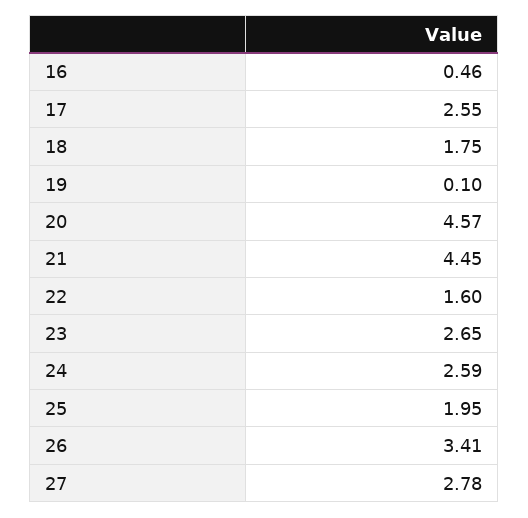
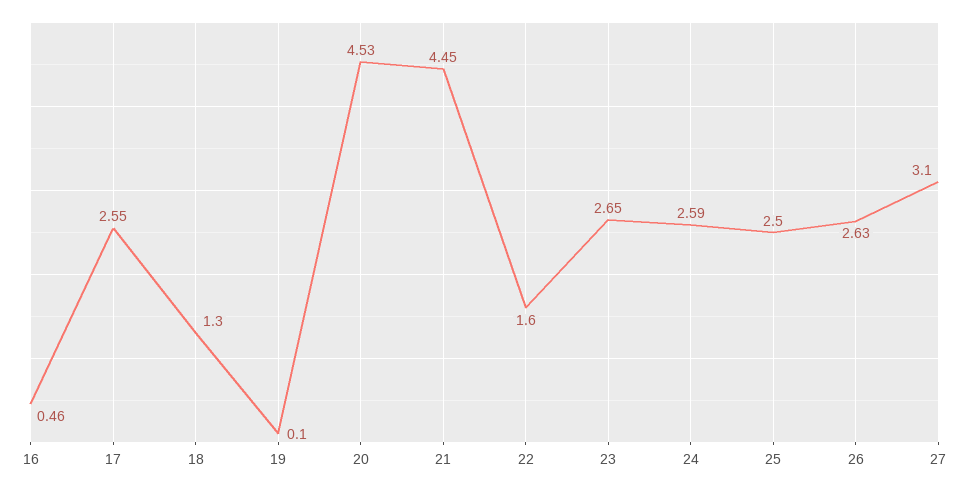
  {
    "16": 0.46,
    "17": 2.55,
-   "18": 1.75,
+   "18": 1.3,
    "19": 0.1,
-   "20": 4.57,
+   "20": 4.53,
    "21": 4.45,
    "22": 1.6,
    "23": 2.65,
    "24": 2.59,
-   "25": 1.95,
+   "25": 2.5,
-   "26": 3.41,
+   "26": 2.63,
-   "27": 2.78
+   "27": 3.1
  }

